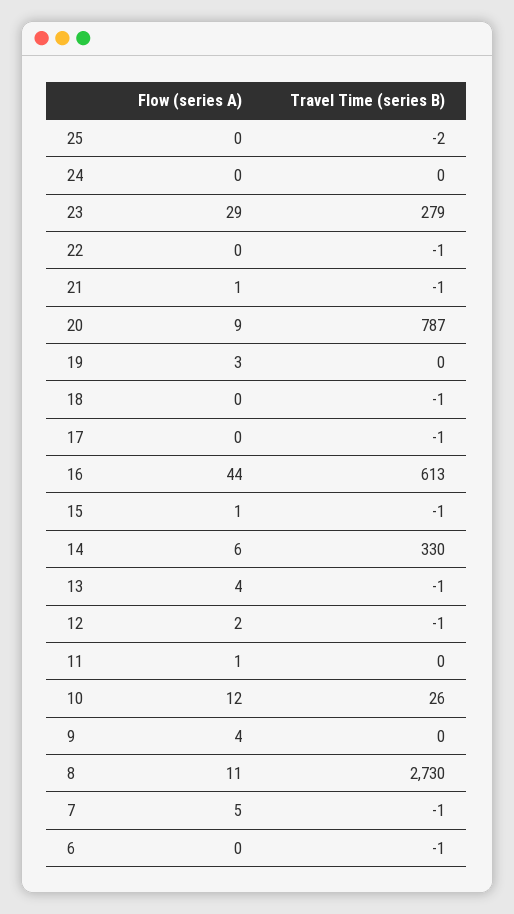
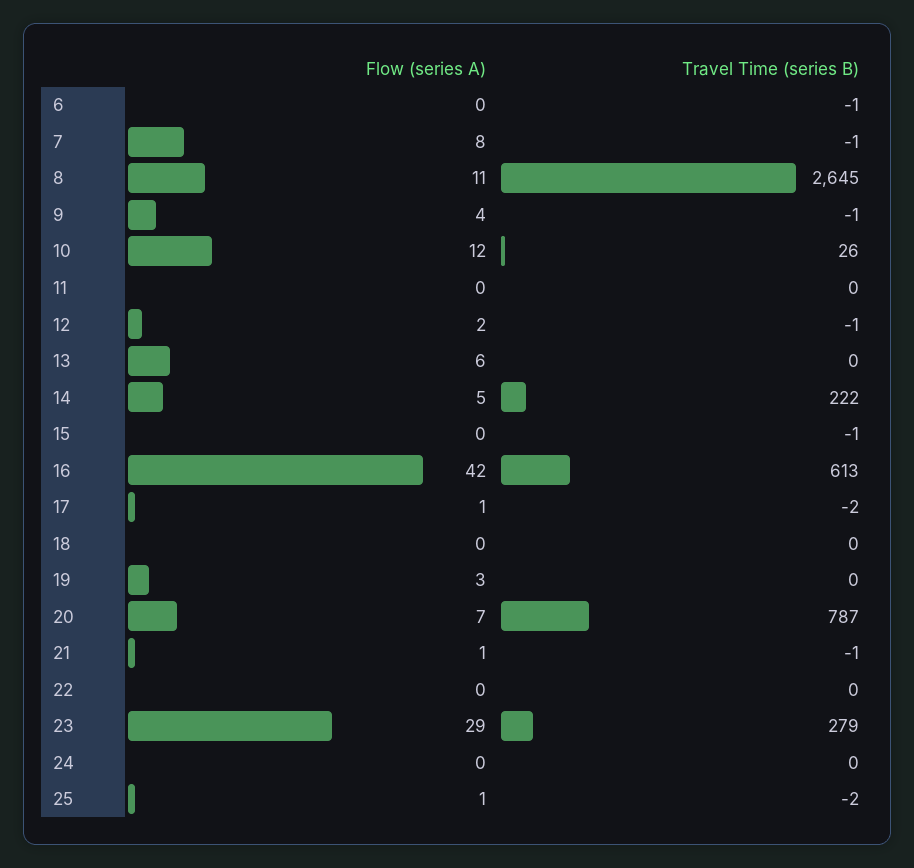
  {
    "Flow (series A)": {
-     "25": 0,
+     "25": 1,
      "24": 0,
      "23": 29,
      "22": 0,
      "21": 1,
-     "20": 9,
+     "20": 7,
      "19": 3,
      "18": 0,
-     "17": 0,
+     "17": 1,
-     "16": 44,
+     "16": 42,
-     "15": 1,
+     "15": 0,
-     "14": 6,
+     "14": 5,
-     "13": 4,
+     "13": 6,
      "12": 2,
-     "11": 1,
+     "11": 0,
      "10": 12,
      "9": 4,
      "8": 11,
-     "7": 5,
+     "7": 8,
      "6": 0
    },
    "Travel Time (series B)": {
      "25": -2,
      "24": 0,
      "23": 279,
-     "22": -1,
+     "22": 0,
      "21": -1,
      "20": 787,
      "19": 0,
-     "18": -1,
+     "18": 0,
-     "17": -1,
+     "17": -2,
      "16": 613,
      "15": -1,
-     "14": 330,
+     "14": 222,
-     "13": -1,
+     "13": 0,
      "12": -1,
      "11": 0,
      "10": 26,
-     "9": 0,
+     "9": -1,
-     "8": 2730,
+     "8": 2645,
      "7": -1,
      "6": -1
    }
  }

